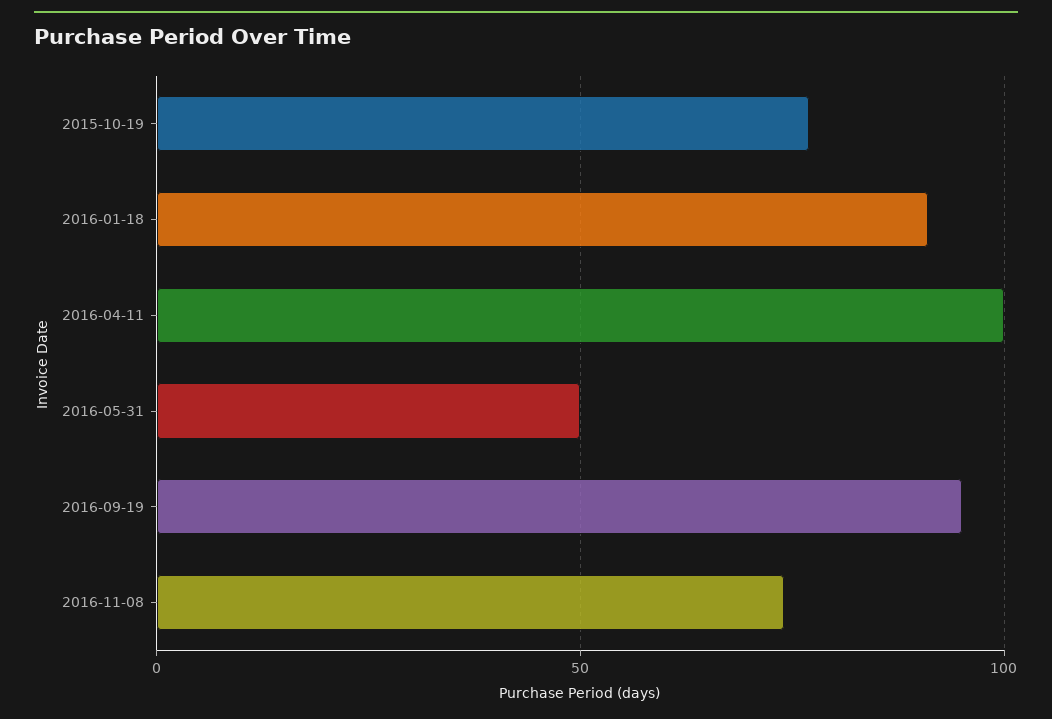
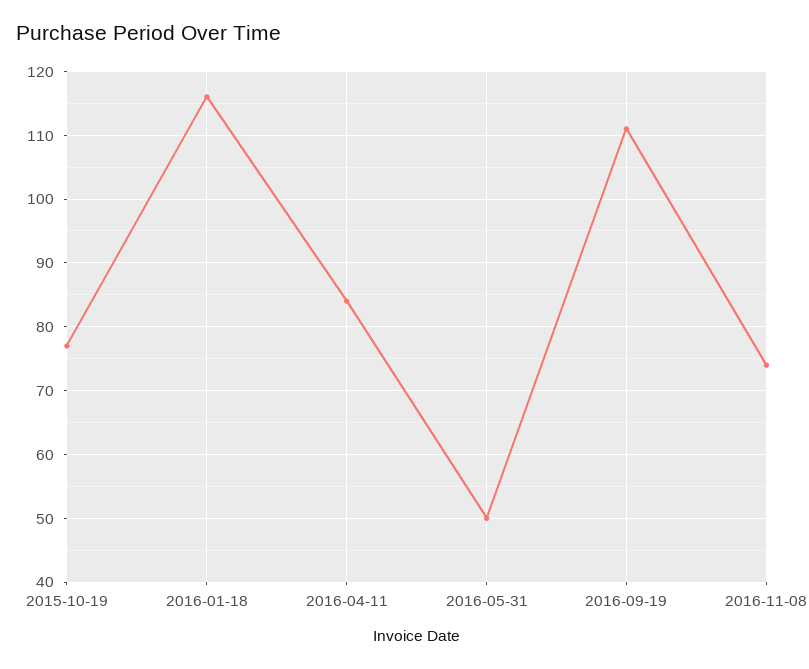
  {
    "2015-10-19": 77,
-   "2016-01-18": 90,
+   "2016-01-18": 116,
-   "2016-04-11": 100,
+   "2016-04-11": 84,
    "2016-05-31": 50,
-   "2016-09-19": 95,
+   "2016-09-19": 111,
    "2016-11-08": 74
  }

